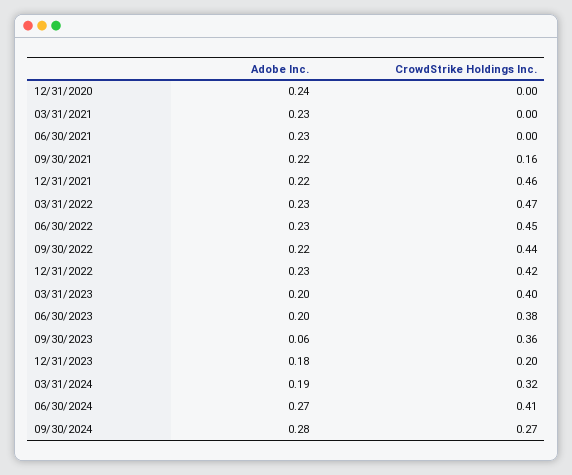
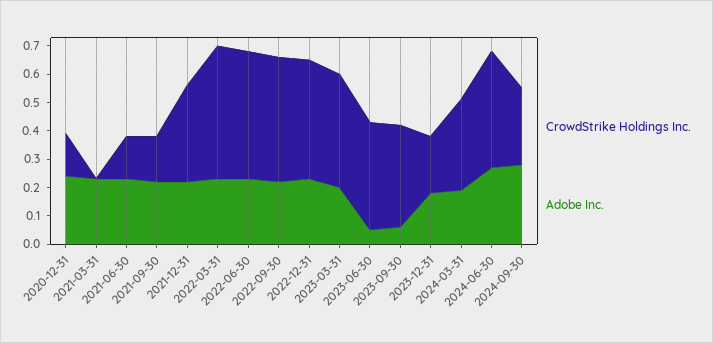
  {
    "Adobe Inc.": {
      "12/31/2020": 0.24,
      "03/31/2021": 0.23,
      "06/30/2021": 0.23,
      "09/30/2021": 0.22,
      "12/31/2021": 0.22,
      "03/31/2022": 0.23,
      "06/30/2022": 0.23,
      "09/30/2022": 0.22,
      "12/31/2022": 0.23,
      "03/31/2023": 0.2,
-     "06/30/2023": 0.2,
+     "06/30/2023": 0.05,
      "09/30/2023": 0.06,
      "12/31/2023": 0.18,
      "03/31/2024": 0.19,
      "06/30/2024": 0.27,
      "09/30/2024": 0.28
    },
    "CrowdStrike Holdings Inc.": {
-     "12/31/2020": 0,
+     "12/31/2020": 0.15,
      "03/31/2021": 0,
-     "06/30/2021": 0,
+     "06/30/2021": 0.15,
      "09/30/2021": 0.16,
-     "12/31/2021": 0.46,
+     "12/31/2021": 0.35,
      "03/31/2022": 0.47,
      "06/30/2022": 0.45,
      "09/30/2022": 0.44,
      "12/31/2022": 0.42,
      "03/31/2023": 0.4,
      "06/30/2023": 0.38,
      "09/30/2023": 0.36,
      "12/31/2023": 0.2,
      "03/31/2024": 0.32,
      "06/30/2024": 0.41,
      "09/30/2024": 0.27
    }
  }

